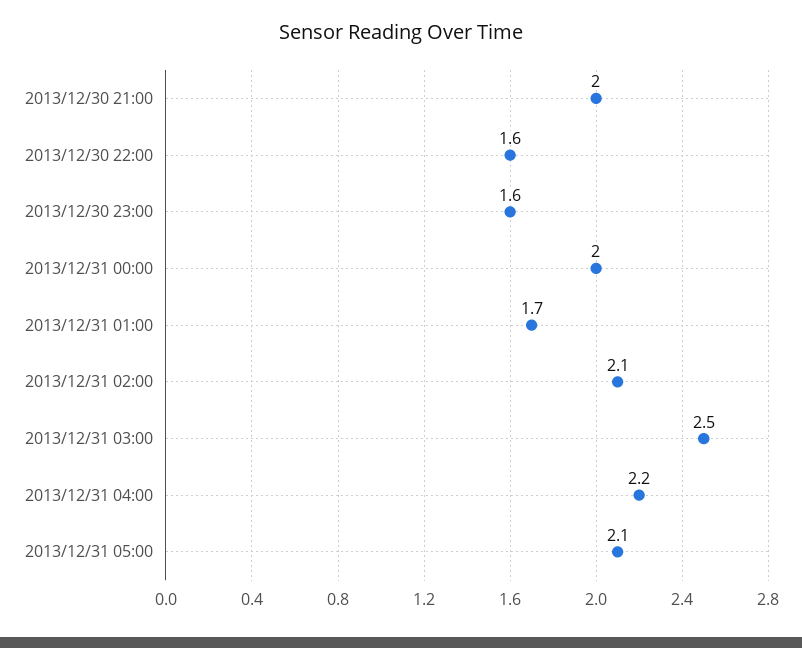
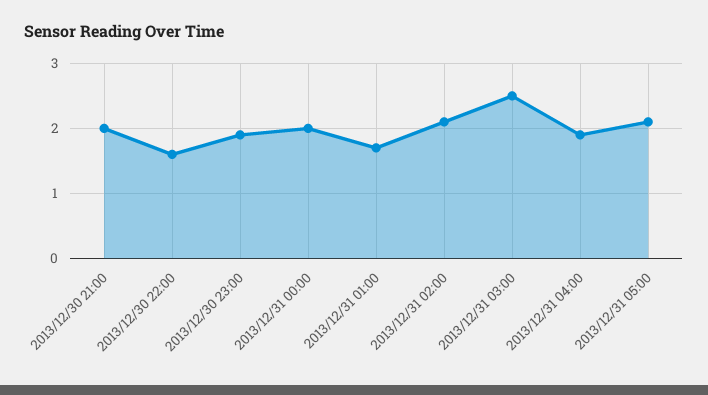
  {
    "2013/12/30 21:00": 2,
    "2013/12/30 22:00": 1.6,
-   "2013/12/30 23:00": 1.6,
+   "2013/12/30 23:00": 1.9,
    "2013/12/31 00:00": 2,
    "2013/12/31 01:00": 1.7,
    "2013/12/31 02:00": 2.1,
    "2013/12/31 03:00": 2.5,
-   "2013/12/31 04:00": 2.2,
+   "2013/12/31 04:00": 1.9,
    "2013/12/31 05:00": 2.1
  }

